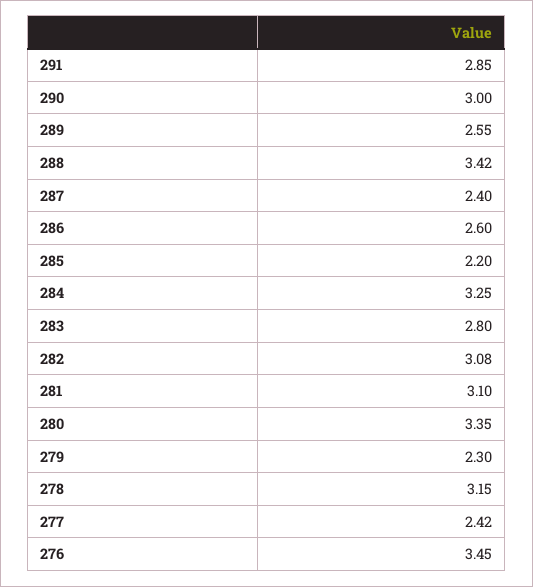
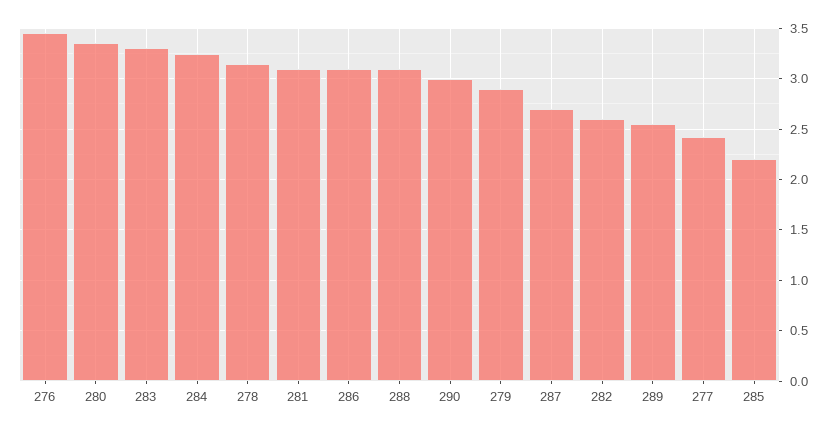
  {
-   "291": 2.85,
    "290": 3,
    "289": 2.55,
-   "288": 3.42,
+   "288": 3.1,
-   "287": 2.4,
+   "287": 2.7,
-   "286": 2.6,
+   "286": 3.1,
    "285": 2.2,
    "284": 3.25,
-   "283": 2.8,
+   "283": 3.3,
-   "282": 3.08,
+   "282": 2.6,
    "281": 3.1,
    "280": 3.35,
-   "279": 2.3,
+   "279": 2.9,
    "278": 3.15,
    "277": 2.42,
    "276": 3.45
  }

